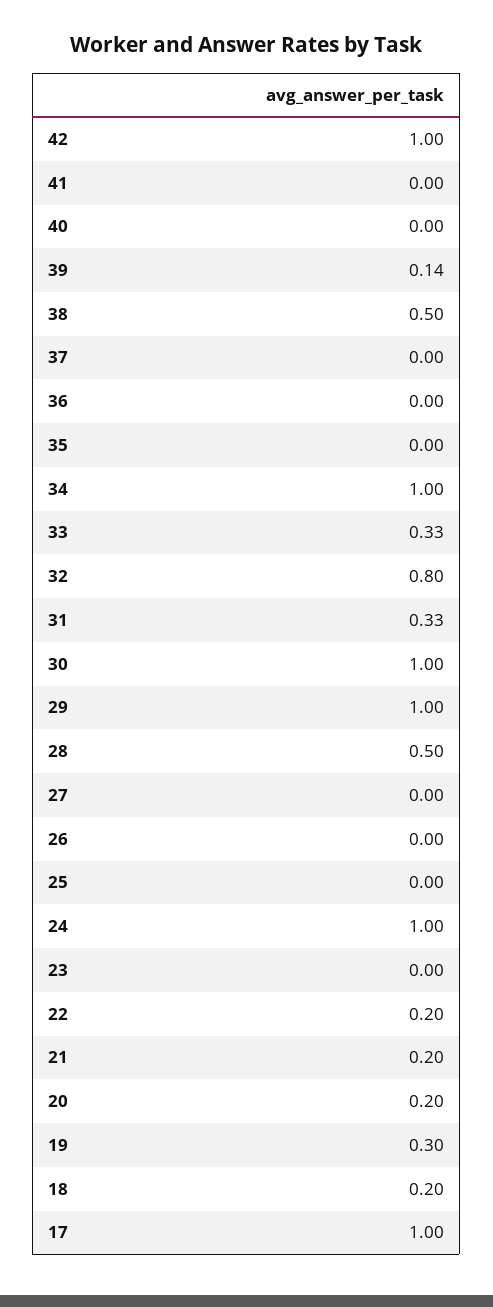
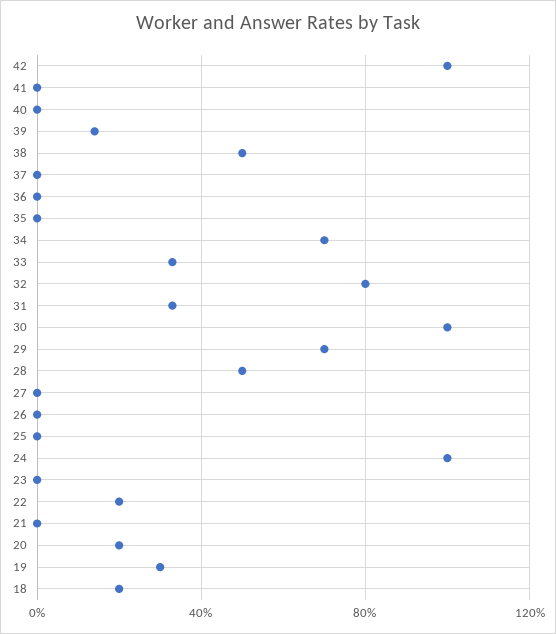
  {
    "42": 1,
    "41": 0,
    "40": 0,
    "39": 0.14,
    "38": 0.5,
    "37": 0,
    "36": 0,
    "35": 0,
-   "34": 1,
+   "34": 0.7,
    "33": 0.33,
    "32": 0.8,
    "31": 0.33,
    "30": 1,
-   "29": 1,
+   "29": 0.7,
    "28": 0.5,
    "27": 0,
    "26": 0,
    "25": 0,
    "24": 1,
    "23": 0,
    "22": 0.2,
-   "21": 0.2,
+   "21": 0,
    "20": 0.2,
    "19": 0.3,
-   "18": 0.2,
+   "18": 0.2
-   "17": 1
  }

